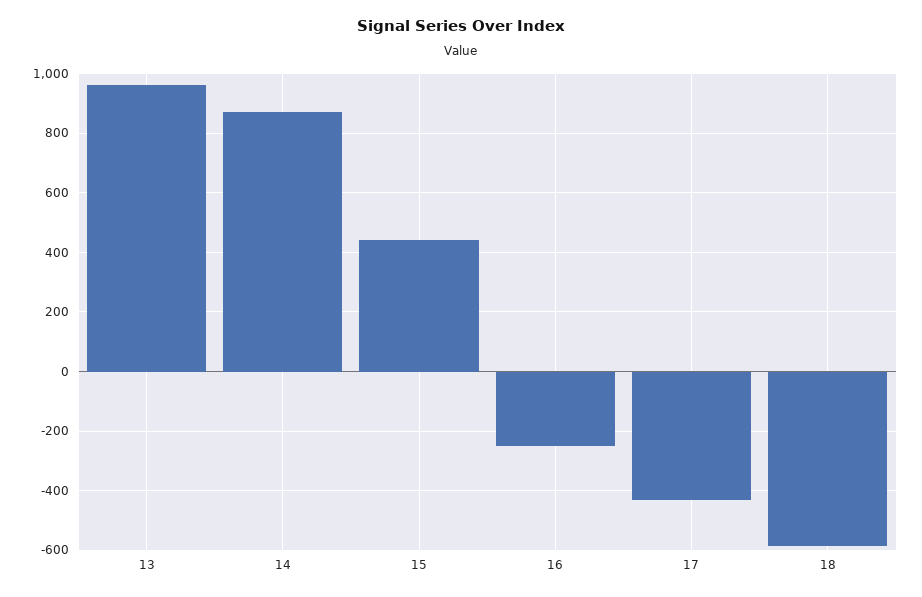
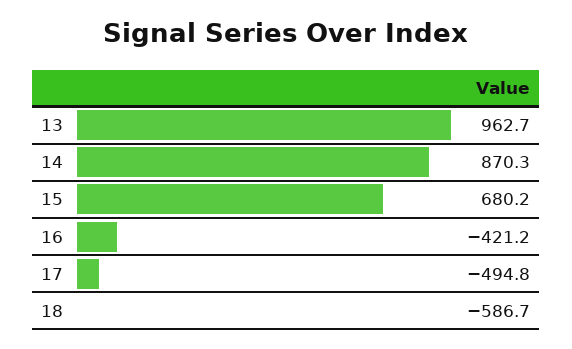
  {
    "13": 962.7,
    "14": 870.3,
-   "15": 450,
+   "15": 680.2,
-   "16": -250,
+   "16": -421.2,
-   "17": -425,
+   "17": -494.8,
    "18": -586.7
  }

